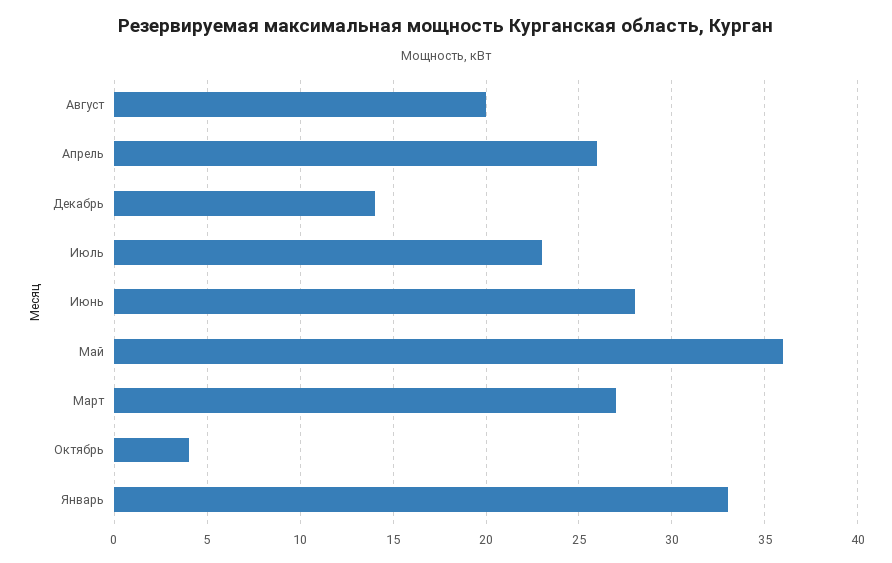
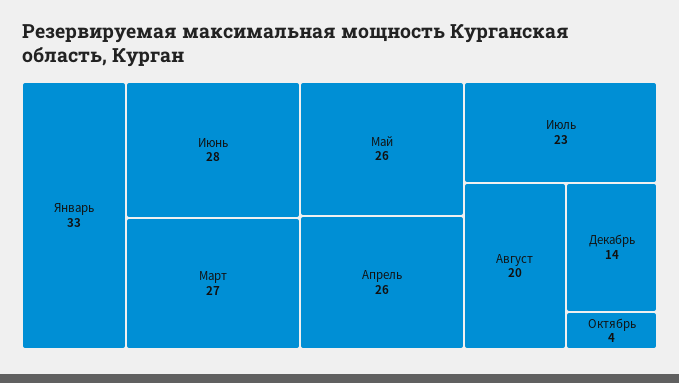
  {
    "Август": 20,
    "Апрель": 26,
    "Декабрь": 14,
    "Июль": 23,
    "Июнь": 28,
-   "Май": 36,
+   "Май": 26,
    "Март": 27,
    "Октябрь": 4,
    "Январь": 33
  }

